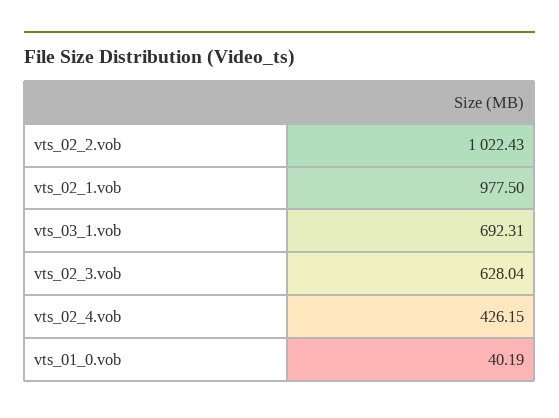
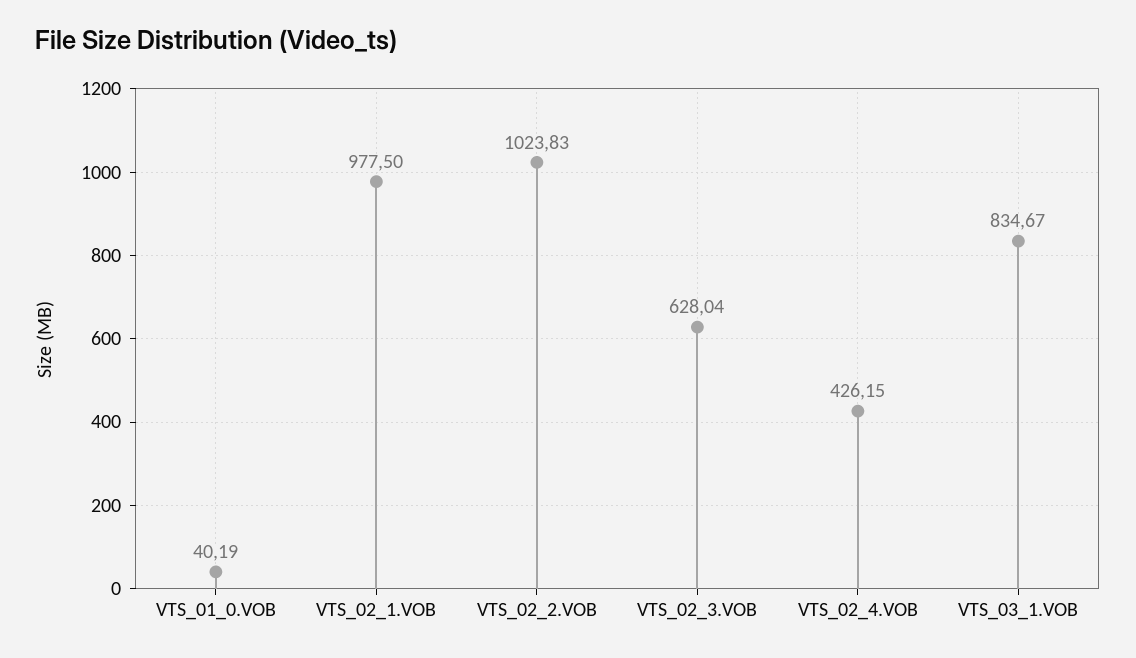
  {
-   "vts_02_2.vob": 1022.43,
+   "vts_02_2.vob": 1023.83,
    "vts_02_1.vob": 977.5,
-   "vts_03_1.vob": 692.31,
+   "vts_03_1.vob": 834.67,
    "vts_02_3.vob": 628.04,
    "vts_02_4.vob": 426.15,
    "vts_01_0.vob": 40.19
  }

